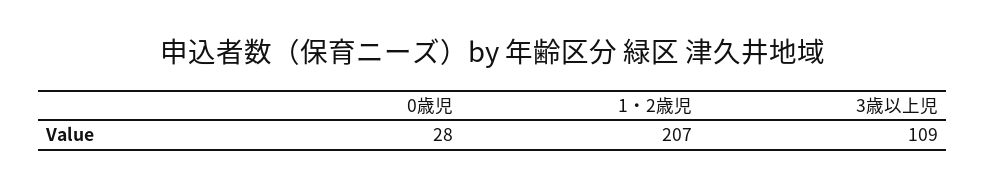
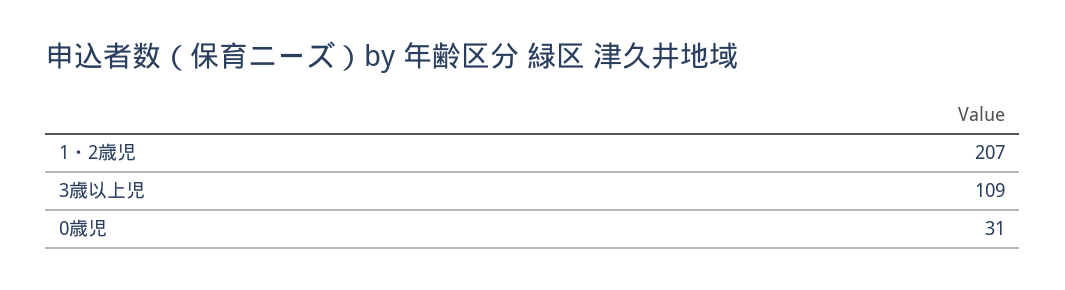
  {
-   "0歳児": 28,
+   "0歳児": 31,
    "1・2歳児": 207,
    "3歳以上児": 109
  }

